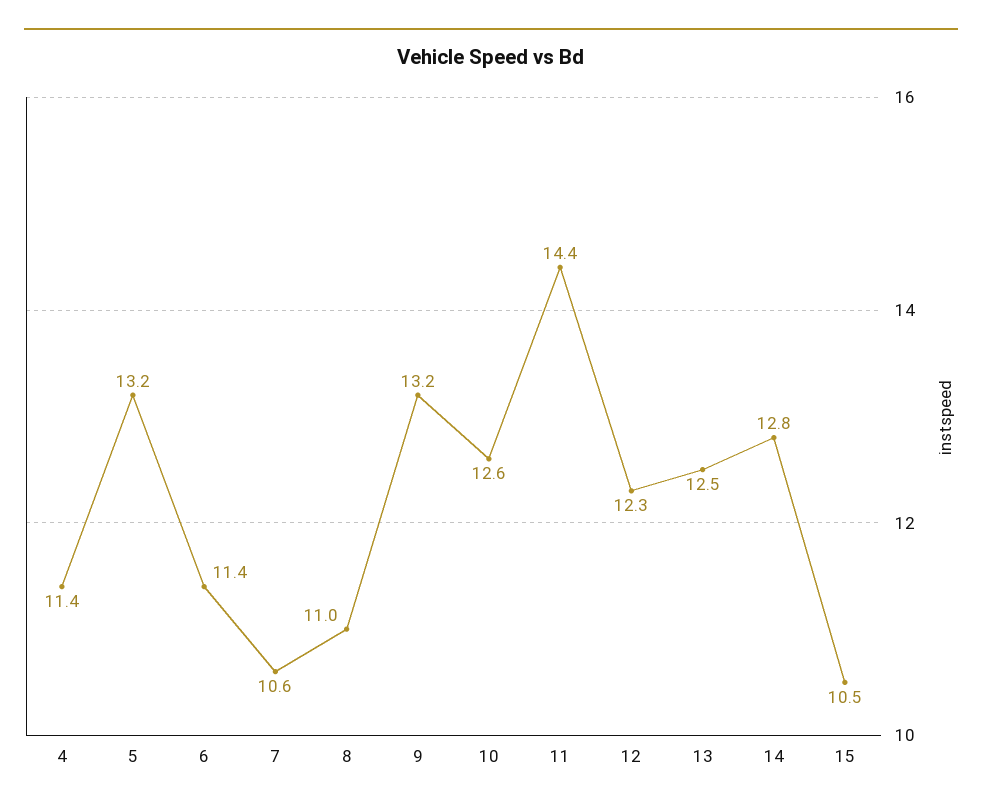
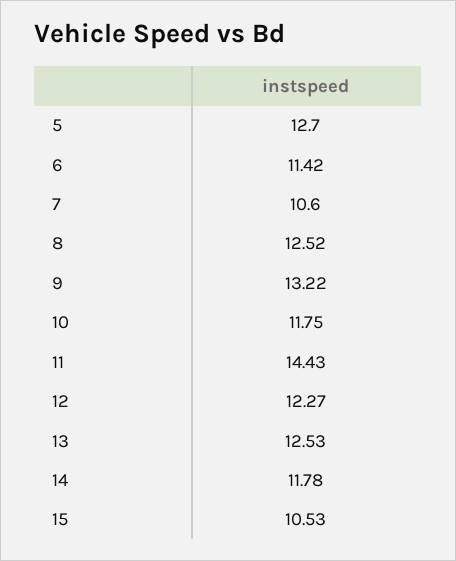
  {
-   "4": 11.4,
-   "5": 13.2,
+   "5": 12.7,
    "6": 11.42,
    "7": 10.6,
-   "8": 11,
+   "8": 12.52,
    "9": 13.22,
-   "10": 12.6,
+   "10": 11.75,
    "11": 14.43,
    "12": 12.27,
    "13": 12.53,
-   "14": 12.8,
+   "14": 11.78,
    "15": 10.53
  }

